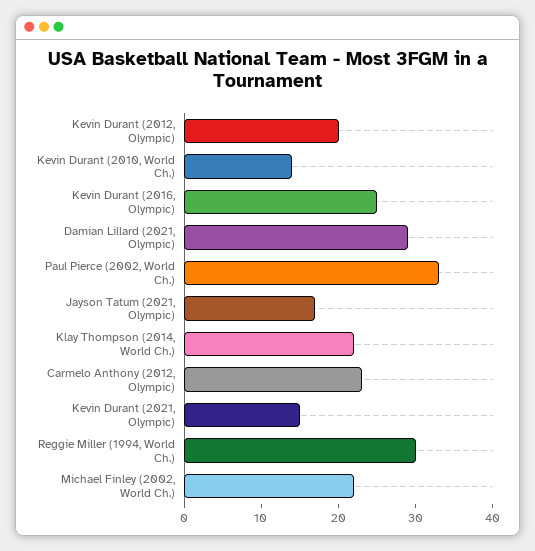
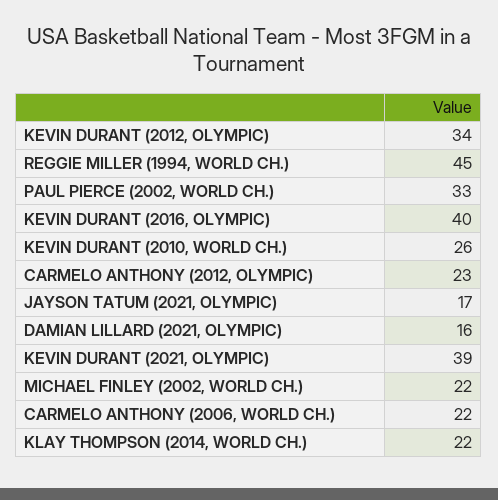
  {
-   "Kevin Durant (2012, Olympic)": 20,
+   "Kevin Durant (2012, Olympic)": 34,
-   "Kevin Durant (2010, World Ch.)": 15,
+   "Kevin Durant (2010, World Ch.)": 26,
-   "Kevin Durant (2016, Olympic)": 25,
+   "Kevin Durant (2016, Olympic)": 40,
-   "Damian Lillard (2021, Olympic)": 30,
+   "Damian Lillard (2021, Olympic)": 16,
    "Paul Pierce (2002, World Ch.)": 33,
    "Jayson Tatum (2021, Olympic)": 17,
    "Klay Thompson (2014, World Ch.)": 22,
    "Carmelo Anthony (2012, Olympic)": 23,
-   "Kevin Durant (2021, Olympic)": 15,
+   "Kevin Durant (2021, Olympic)": 39,
-   "Reggie Miller (1994, World Ch.)": 30,
+   "Reggie Miller (1994, World Ch.)": 45,
-   "Michael Finley (2002, World Ch.)": 22
+   "Michael Finley (2002, World Ch.)": 22,
+   "CARMELO ANTHONY (2006, WORLD CH.)": 22
  }

